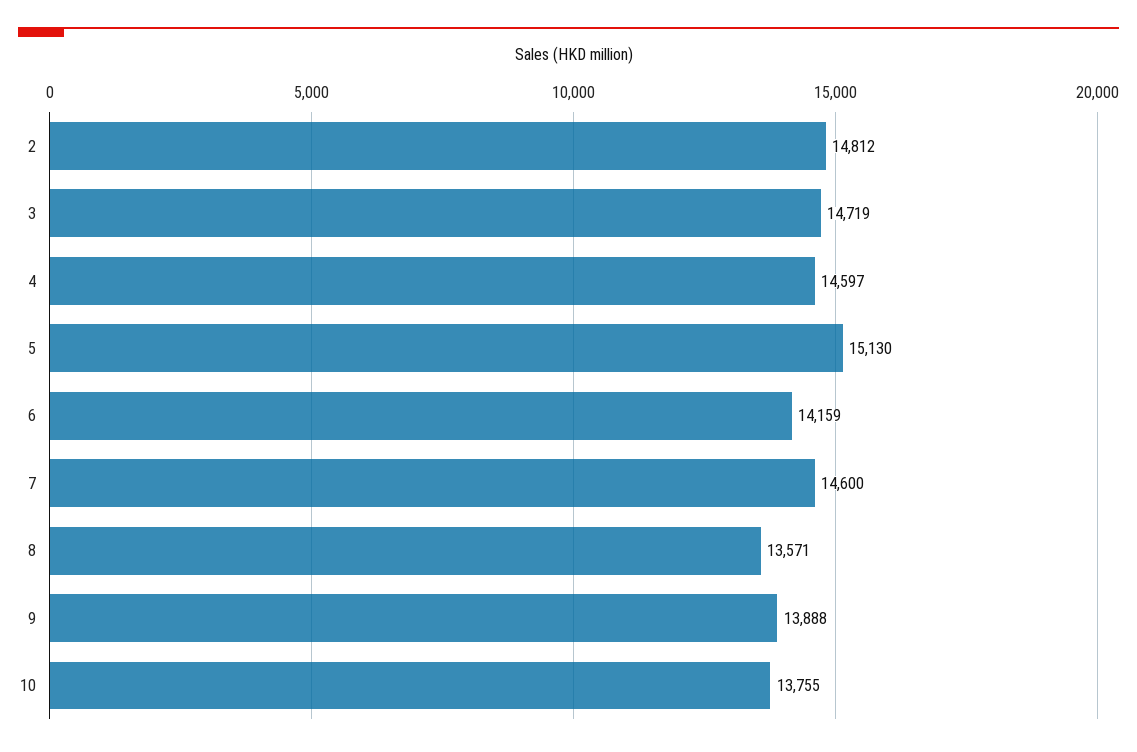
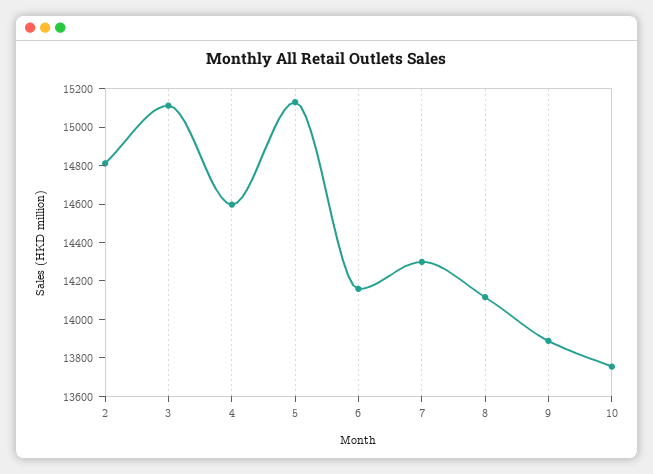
  {
    "2": 14812,
-   "3": 14719,
+   "3": 15100,
    "4": 14597,
    "5": 15130,
    "6": 14159,
-   "7": 14600,
+   "7": 14300,
-   "8": 13571,
+   "8": 14100,
    "9": 13888,
    "10": 13755
  }

